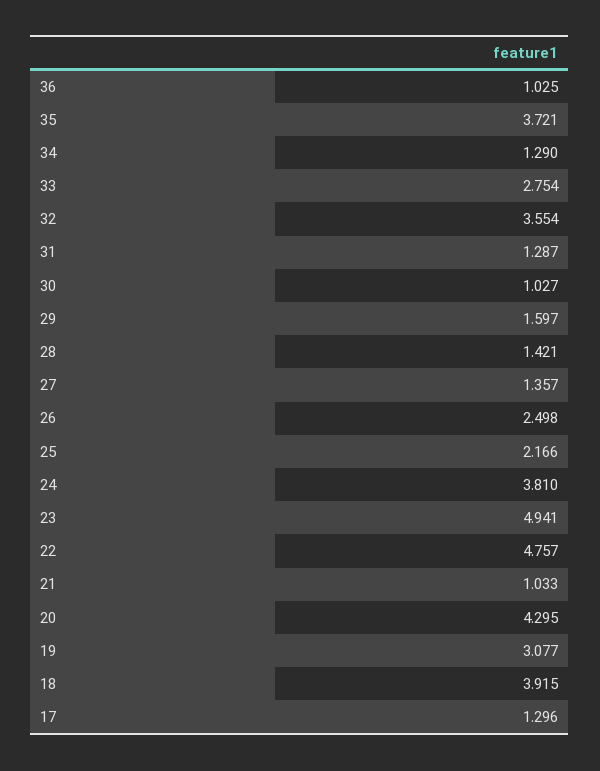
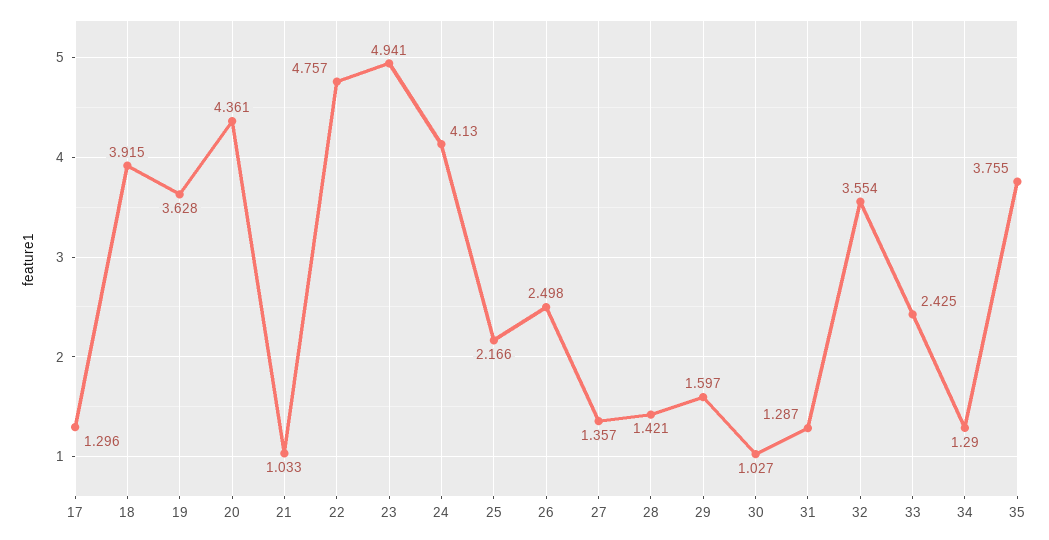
  {
-   "36": 1.025,
-   "35": 3.721,
+   "35": 3.755,
    "34": 1.29,
-   "33": 2.754,
+   "33": 2.425,
    "32": 3.554,
    "31": 1.287,
    "30": 1.027,
    "29": 1.597,
    "28": 1.421,
    "27": 1.357,
    "26": 2.498,
    "25": 2.166,
-   "24": 3.81,
+   "24": 4.13,
    "23": 4.941,
    "22": 4.757,
    "21": 1.033,
-   "20": 4.295,
+   "20": 4.361,
-   "19": 3.077,
+   "19": 3.628,
    "18": 3.915,
    "17": 1.296
  }

